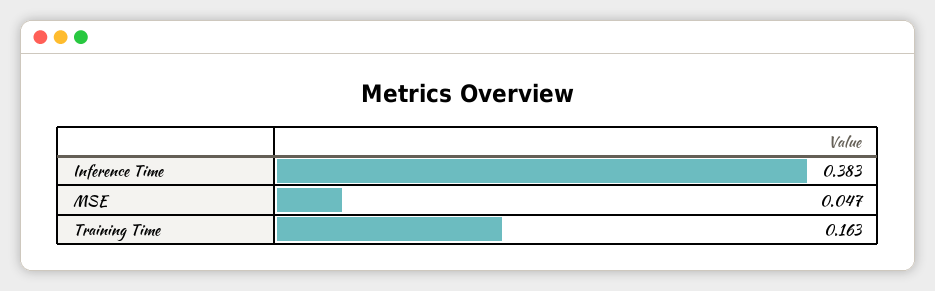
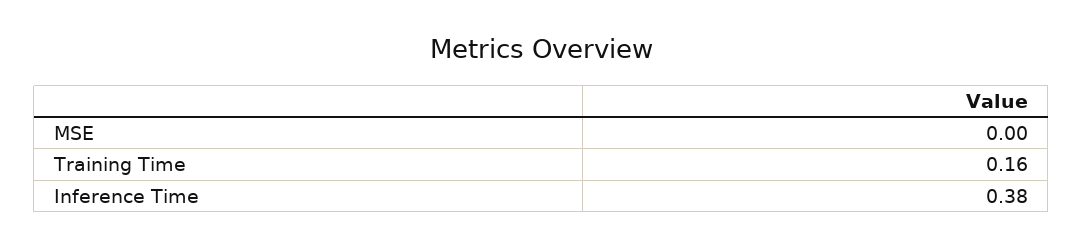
  {
    "Inference Time": 0.383,
-   "MSE": 0.047,
+   "MSE": 0,
    "Training Time": 0.163
  }

